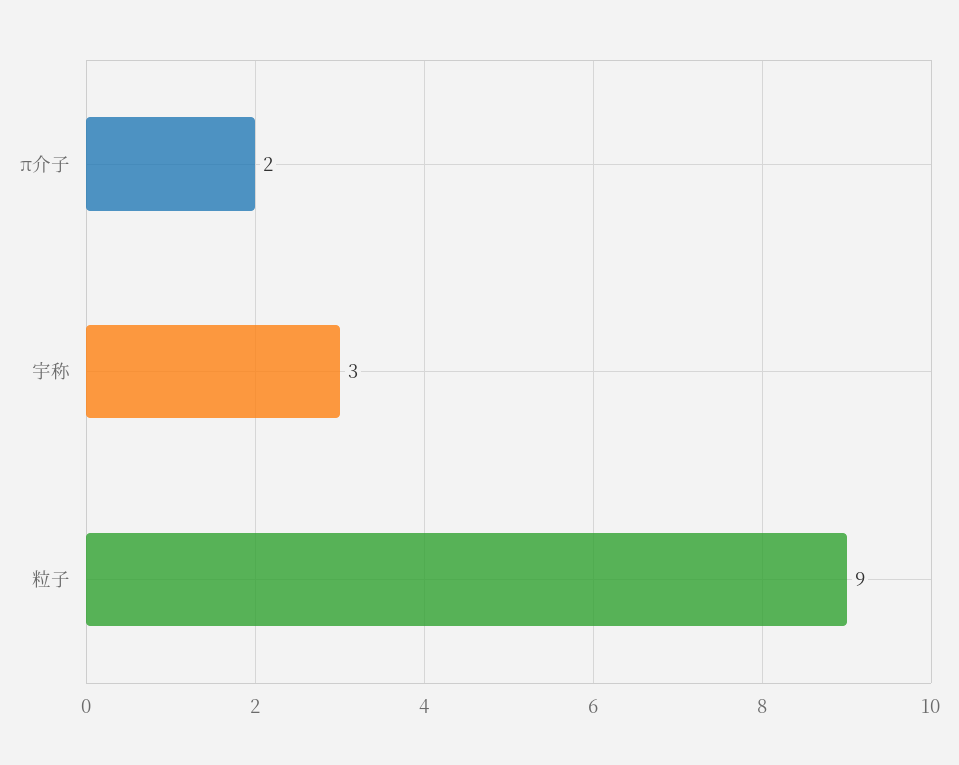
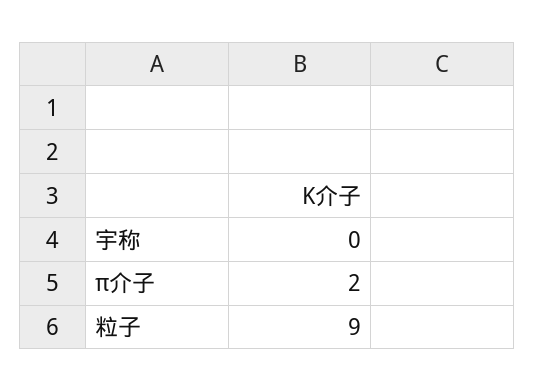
  {
    "π介子": 2,
-   "宇称": 3,
+   "宇称": 0,
    "粒子": 9
  }

